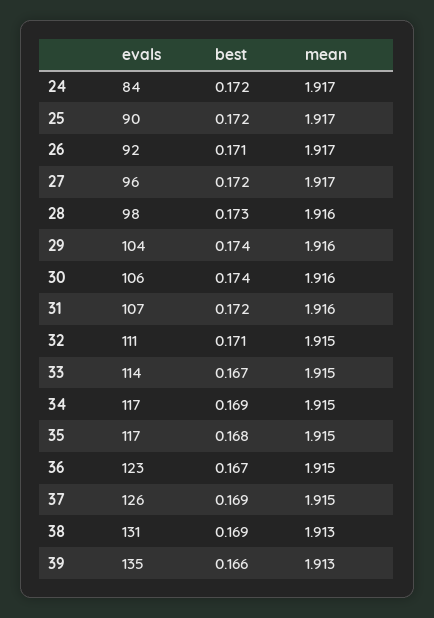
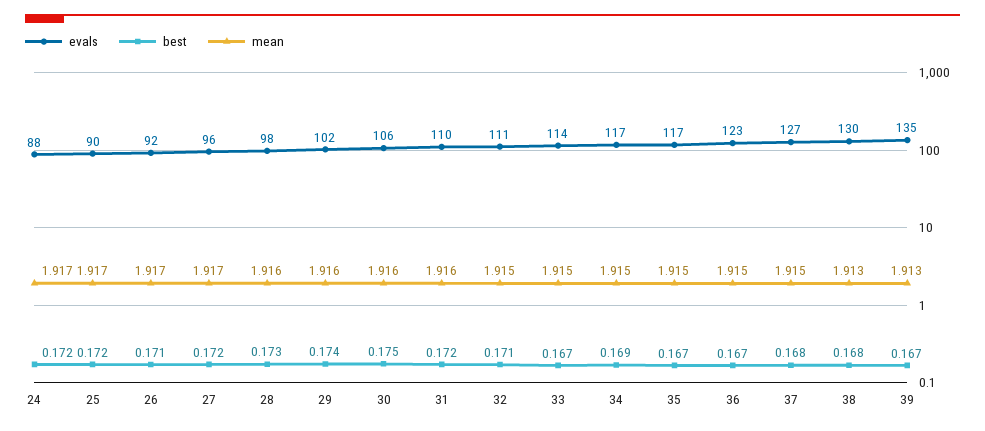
  {
    "evals": {
-     "24": 84,
+     "24": 88,
      "25": 90,
      "26": 92,
      "27": 96,
      "28": 98,
-     "29": 104,
+     "29": 102,
      "30": 106,
-     "31": 107,
+     "31": 110,
      "32": 111,
      "33": 114,
      "34": 117,
      "35": 117,
      "36": 123,
-     "37": 126,
+     "37": 127,
-     "38": 131,
+     "38": 130,
      "39": 135
    },
    "best": {
      "24": 0.172,
      "25": 0.172,
      "26": 0.171,
      "27": 0.172,
      "28": 0.173,
      "29": 0.174,
-     "30": 0.174,
+     "30": 0.175,
      "31": 0.172,
      "32": 0.171,
      "33": 0.167,
      "34": 0.169,
-     "35": 0.168,
+     "35": 0.167,
      "36": 0.167,
-     "37": 0.169,
+     "37": 0.168,
-     "38": 0.169,
+     "38": 0.168,
-     "39": 0.166
+     "39": 0.167
    },
    "mean": {
      "24": 1.917,
      "25": 1.917,
      "26": 1.917,
      "27": 1.917,
      "28": 1.916,
      "29": 1.916,
      "30": 1.916,
      "31": 1.916,
      "32": 1.915,
      "33": 1.915,
      "34": 1.915,
      "35": 1.915,
      "36": 1.915,
      "37": 1.915,
      "38": 1.913,
      "39": 1.913
    }
  }

